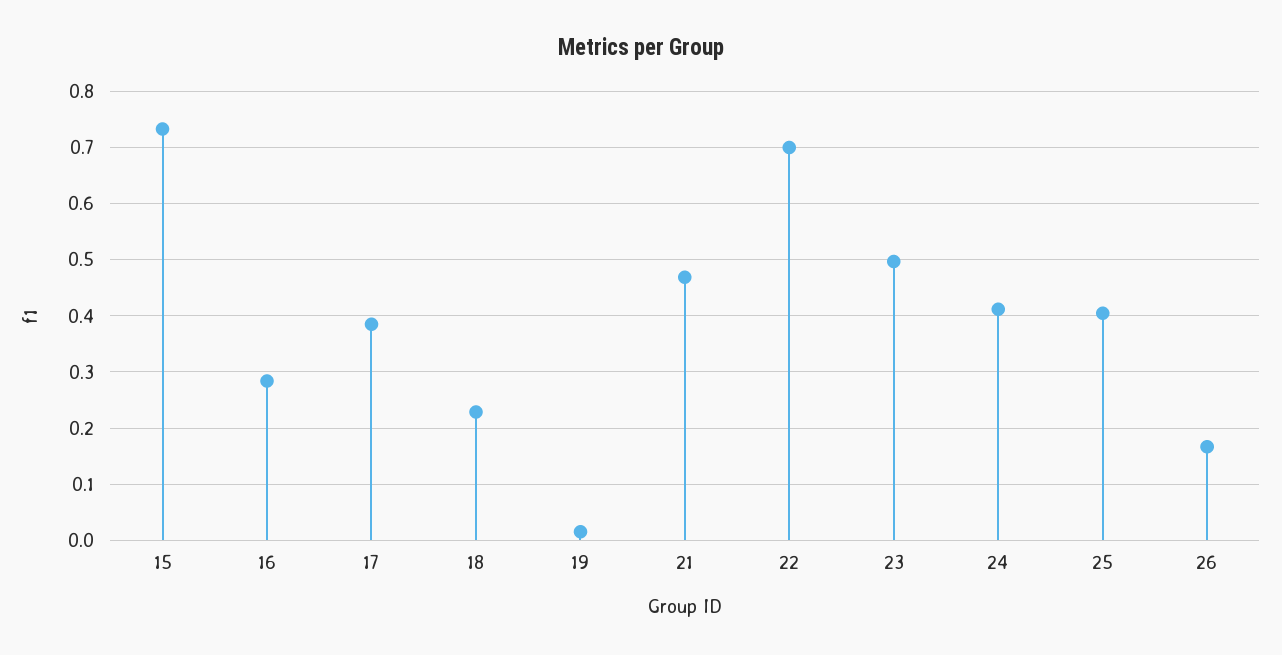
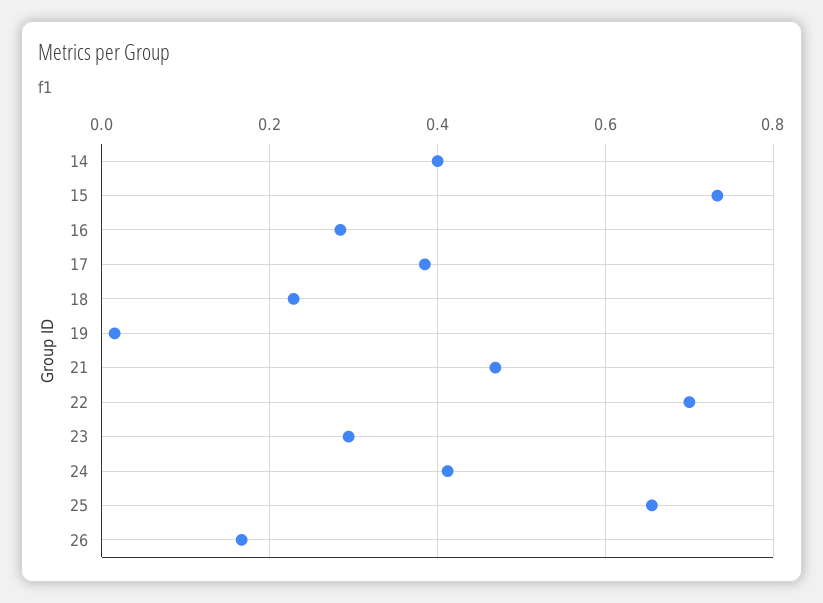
  {
    "15": 0.74,
    "16": 0.28,
    "17": 0.38,
    "18": 0.22,
    "19": 0.02,
    "21": 0.46,
    "22": 0.7,
-   "23": 0.5,
+   "23": 0.3,
    "24": 0.42,
-   "25": 0.4,
+   "25": 0.66,
-   "26": 0.16
+   "26": 0.16,
+   "14": 0.4
  }

